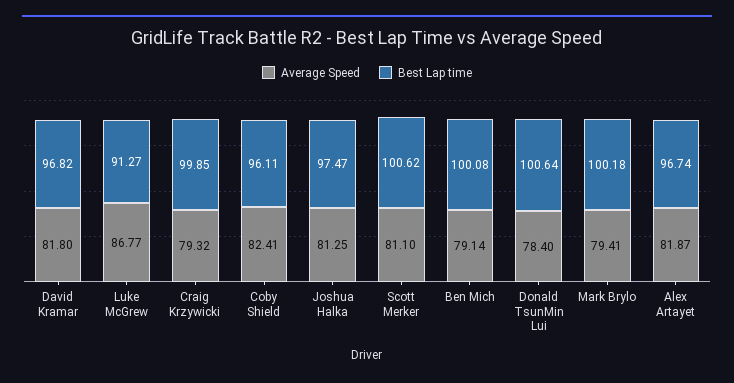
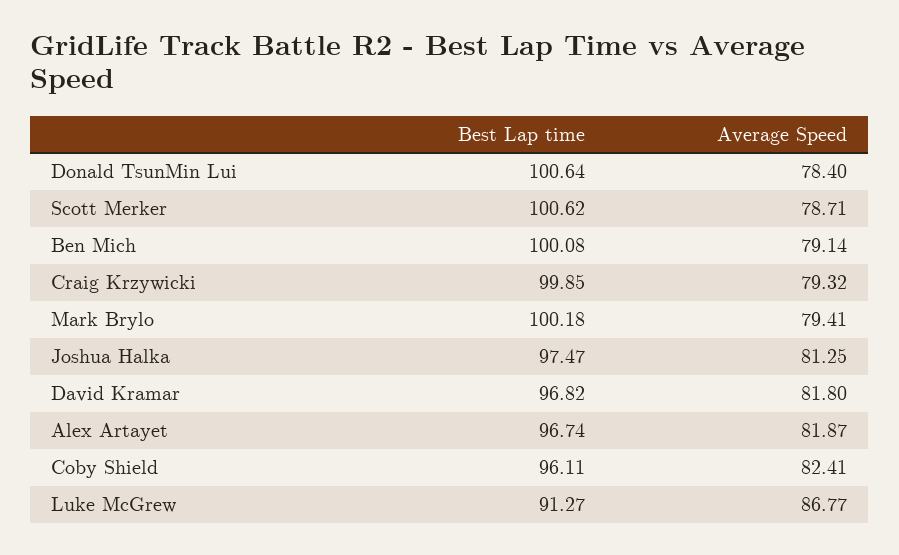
  {
    "Average Speed": {
      "David Kramar": 81.8,
      "Luke McGrew": 86.77,
      "Craig Krzywicki": 79.32,
      "Coby Shield": 82.41,
      "Joshua Halka": 81.25,
-     "Scott Merker": 81.1,
+     "Scott Merker": 78.71,
      "Ben Mich": 79.14,
      "Donald TsunMin Lui": 78.4,
      "Mark Brylo": 79.41,
      "Alex Artayet": 81.87
    },
    "Best Lap time": {
      "David Kramar": 96.82,
      "Luke McGrew": 91.27,
      "Craig Krzywicki": 99.85,
      "Coby Shield": 96.11,
      "Joshua Halka": 97.47,
      "Scott Merker": 100.62,
      "Ben Mich": 100.08,
      "Donald TsunMin Lui": 100.64,
      "Mark Brylo": 100.18,
      "Alex Artayet": 96.74
    }
  }

